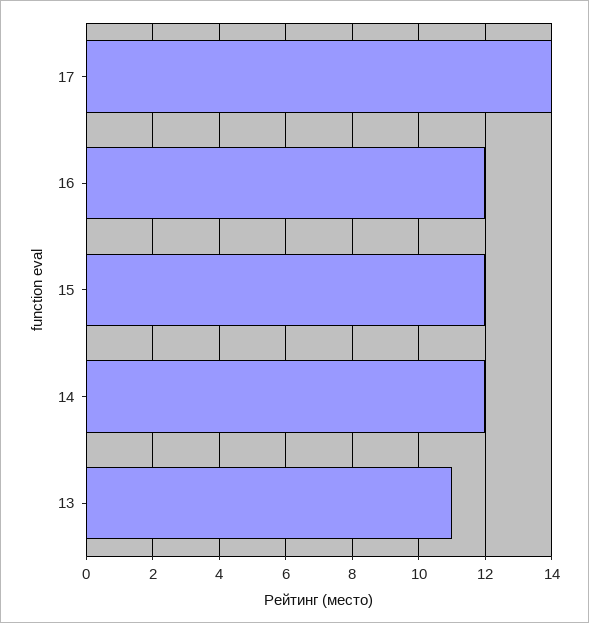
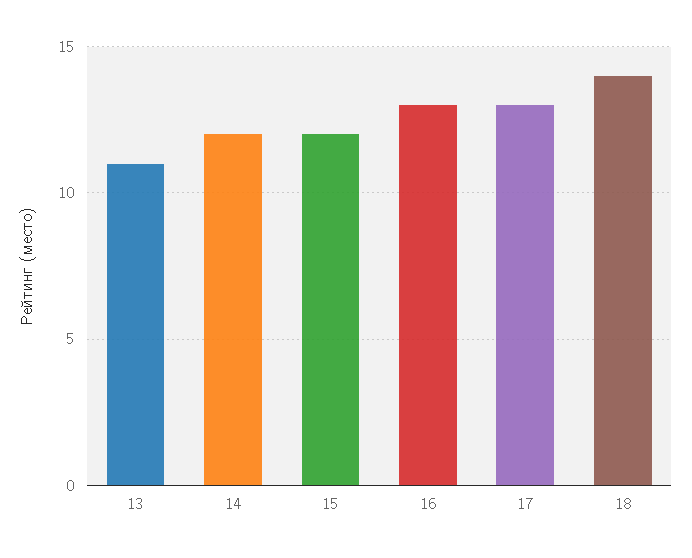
  {
-   "17": 14,
+   "17": 13,
-   "16": 12,
+   "16": 13,
    "15": 12,
    "14": 12,
-   "13": 11
+   "13": 11,
+   "18": 14
  }

